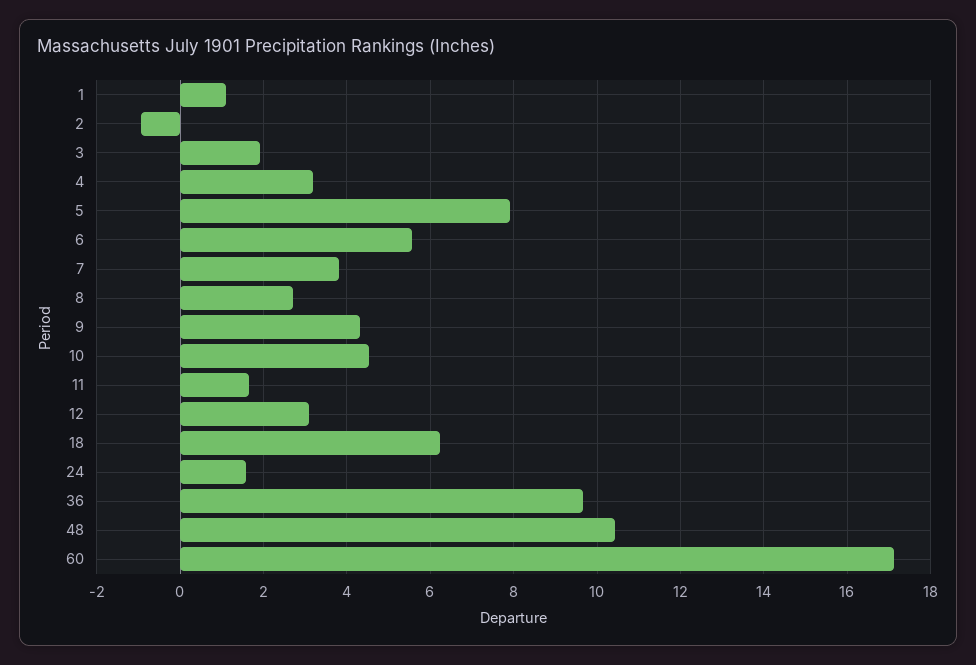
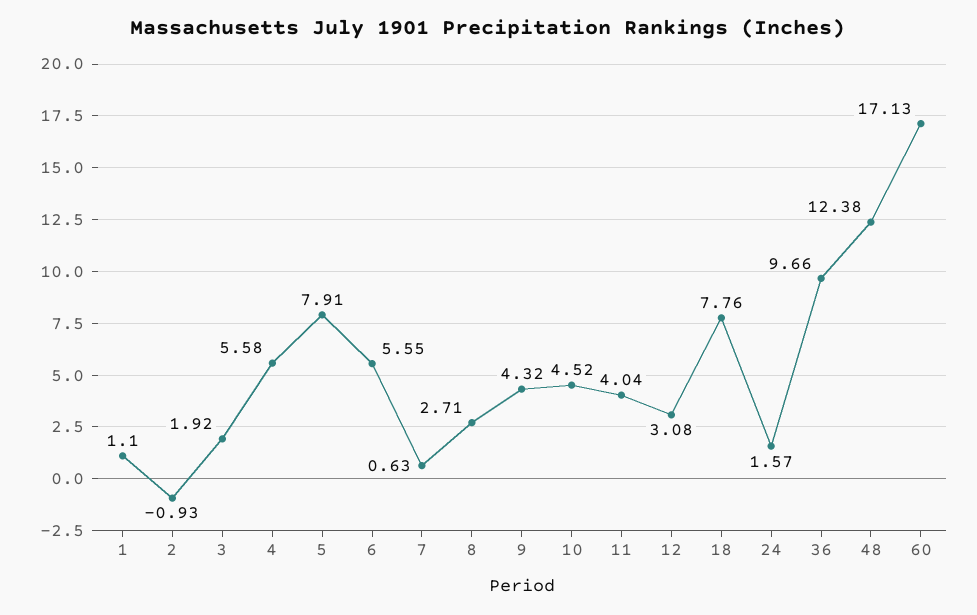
  {
    "1": 1.1,
    "2": -0.93,
    "3": 1.92,
-   "4": 3.2,
+   "4": 5.58,
    "5": 7.91,
    "6": 5.55,
-   "7": 3.8,
+   "7": 0.63,
    "8": 2.71,
    "9": 4.32,
    "10": 4.52,
-   "11": 1.6,
+   "11": 4.04,
    "12": 3.08,
-   "18": 6.2,
+   "18": 7.76,
    "24": 1.57,
    "36": 9.66,
-   "48": 10.4,
+   "48": 12.38,
    "60": 17.13
  }

